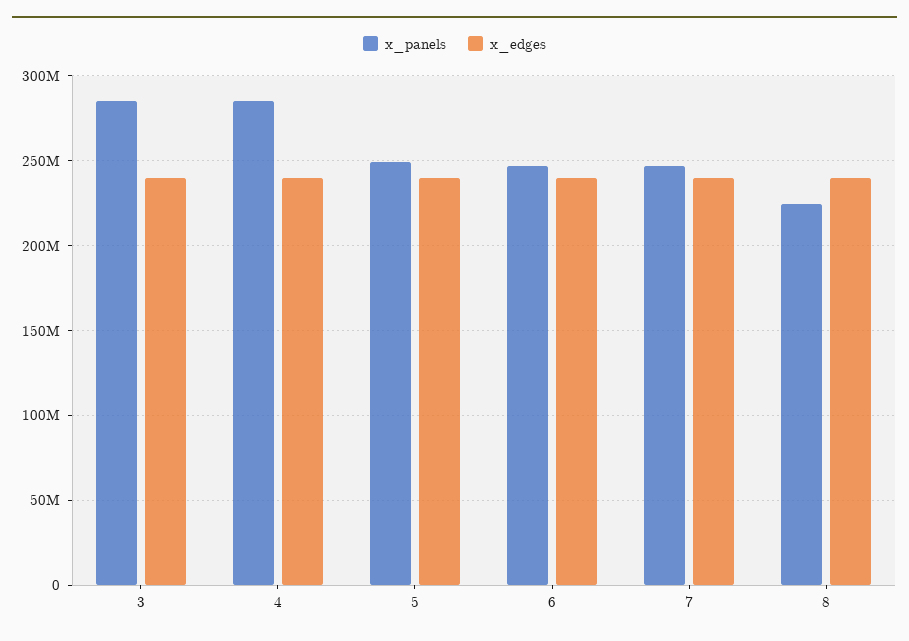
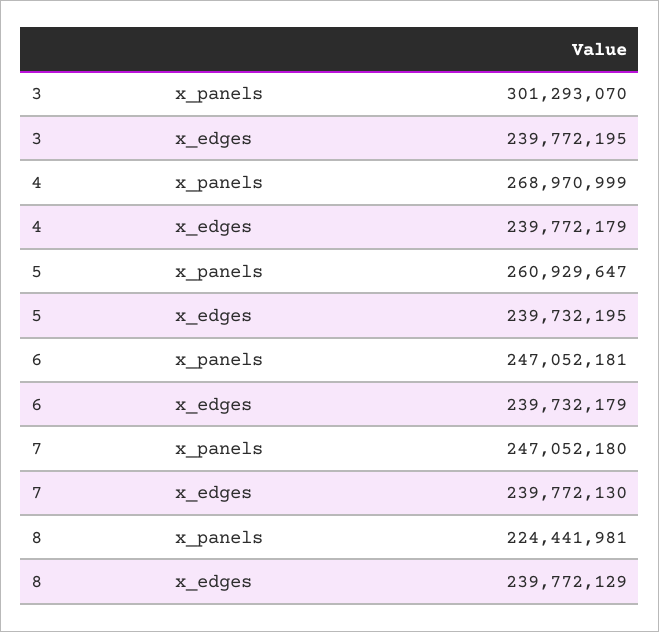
  {
    "x_panels": {
-     "3": 285000000,
+     "3": 301293070,
-     "4": 285000000,
+     "4": 268970999,
-     "5": 250000000,
+     "5": 260929647,
      "6": 247052181,
      "7": 247052180,
      "8": 224441981
    },
    "x_edges": {
      "3": 239772195,
      "4": 239772179,
      "5": 239732195,
      "6": 239732179,
      "7": 239772130,
      "8": 239772129
    }
  }

